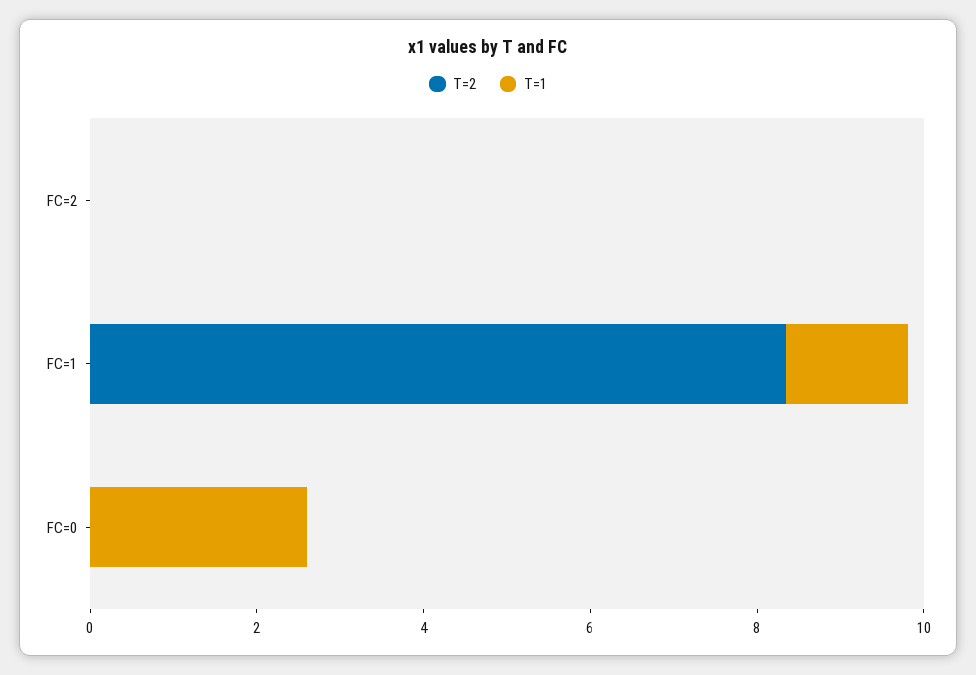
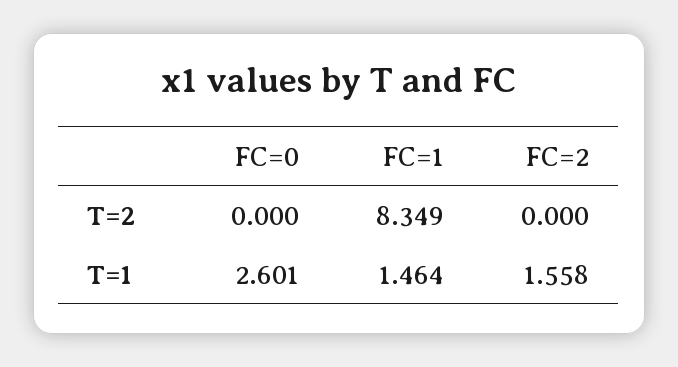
  {
    "T=2": {
      "FC=2": 0,
      "FC=1": 8.349,
      "FC=0": 0
    },
    "T=1": {
-     "FC=2": 0,
+     "FC=2": 1.558,
      "FC=1": 1.464,
      "FC=0": 2.601
    }
  }

